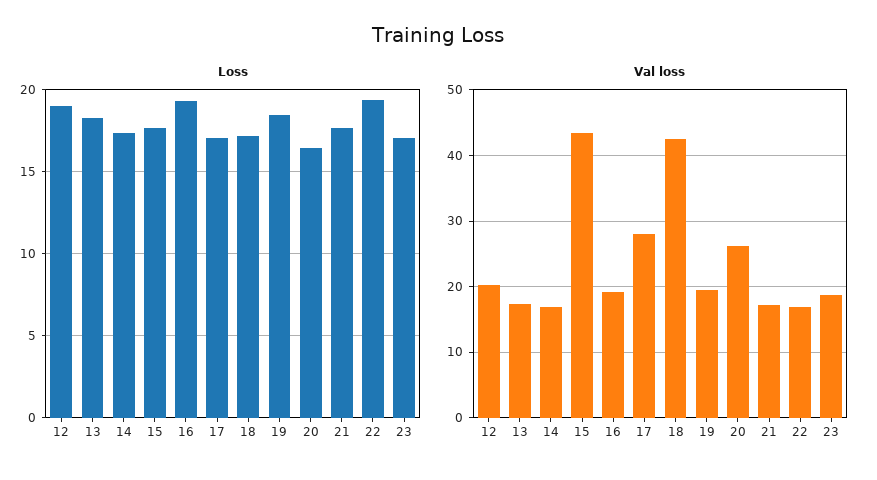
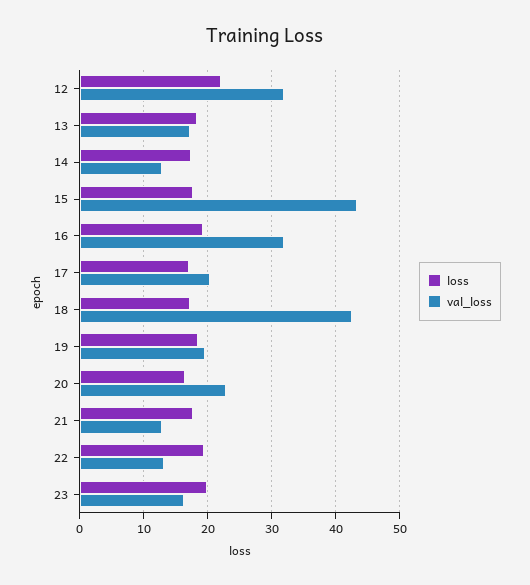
  {
    "Loss": {
-     "12": 19,
+     "12": 22,
      "13": 18.5,
      "14": 17.5,
      "15": 17.5,
      "16": 19.5,
      "17": 17,
      "18": 17,
      "19": 18.5,
      "20": 16.5,
      "21": 17.5,
      "22": 19.5,
-     "23": 17
+     "23": 20
    },
    "Val loss": {
-     "12": 20,
+     "12": 32,
      "13": 17,
-     "14": 17,
+     "14": 13,
      "15": 43,
-     "16": 19,
+     "16": 32,
-     "17": 28,
+     "17": 20,
      "18": 43,
      "19": 20,
-     "20": 26,
+     "20": 23,
-     "21": 17,
+     "21": 13,
-     "22": 17,
+     "22": 13,
-     "23": 19
+     "23": 16
    }
  }

